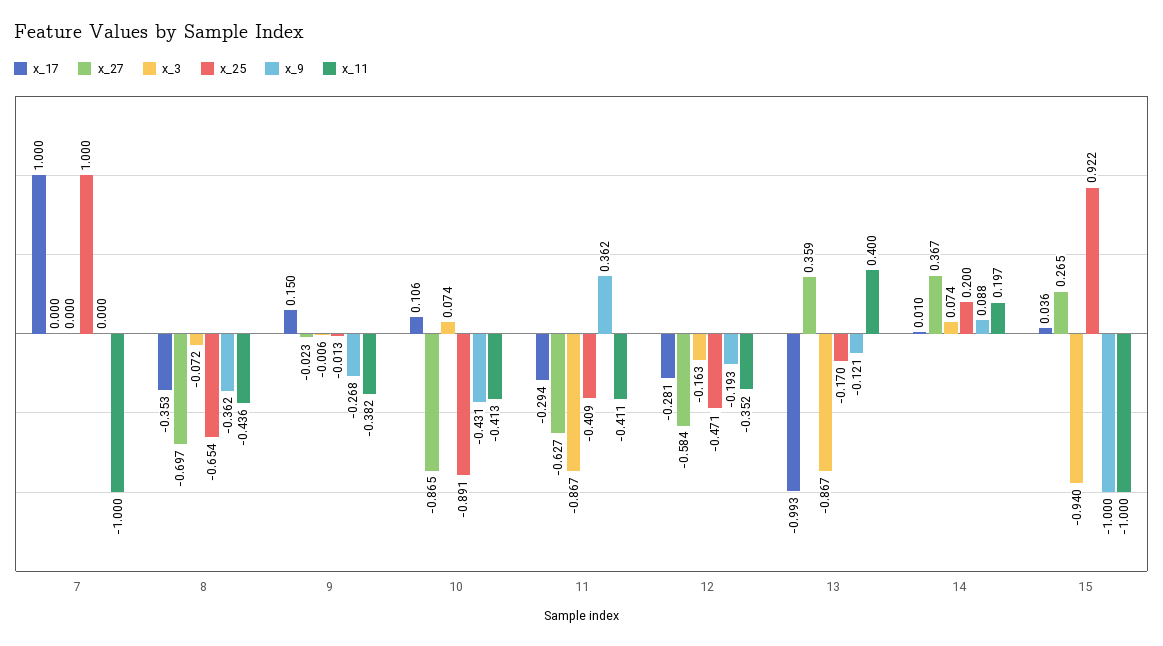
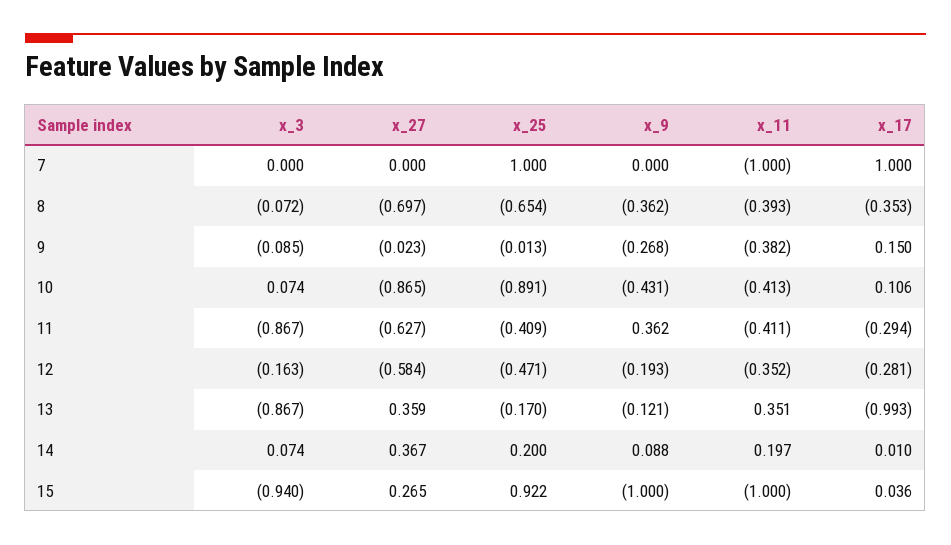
  {
    "x_17": {
      "7": 1,
      "8": -0.353,
      "9": 0.15,
      "10": 0.106,
      "11": -0.294,
      "12": -0.281,
      "13": -0.993,
      "14": 0.01,
      "15": 0.036
    },
    "x_27": {
      "7": 0,
      "8": -0.697,
      "9": -0.023,
      "10": -0.865,
      "11": -0.627,
      "12": -0.584,
      "13": 0.359,
      "14": 0.367,
      "15": 0.265
    },
    "x_3": {
      "7": 0,
      "8": -0.072,
-     "9": -0.006,
+     "9": -0.085,
      "10": 0.074,
      "11": -0.867,
      "12": -0.163,
      "13": -0.867,
      "14": 0.074,
      "15": -0.94
    },
    "x_25": {
      "7": 1,
      "8": -0.654,
      "9": -0.013,
      "10": -0.891,
      "11": -0.409,
      "12": -0.471,
      "13": -0.17,
      "14": 0.2,
      "15": 0.922
    },
    "x_9": {
      "7": 0,
      "8": -0.362,
      "9": -0.268,
      "10": -0.431,
      "11": 0.362,
      "12": -0.193,
      "13": -0.121,
      "14": 0.088,
      "15": -1
    },
    "x_11": {
      "7": -1,
-     "8": -0.436,
+     "8": -0.393,
      "9": -0.382,
      "10": -0.413,
      "11": -0.411,
      "12": -0.352,
-     "13": 0.4,
+     "13": 0.351,
      "14": 0.197,
      "15": -1
    }
  }

